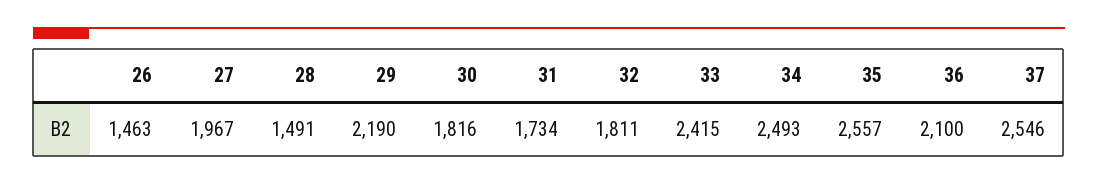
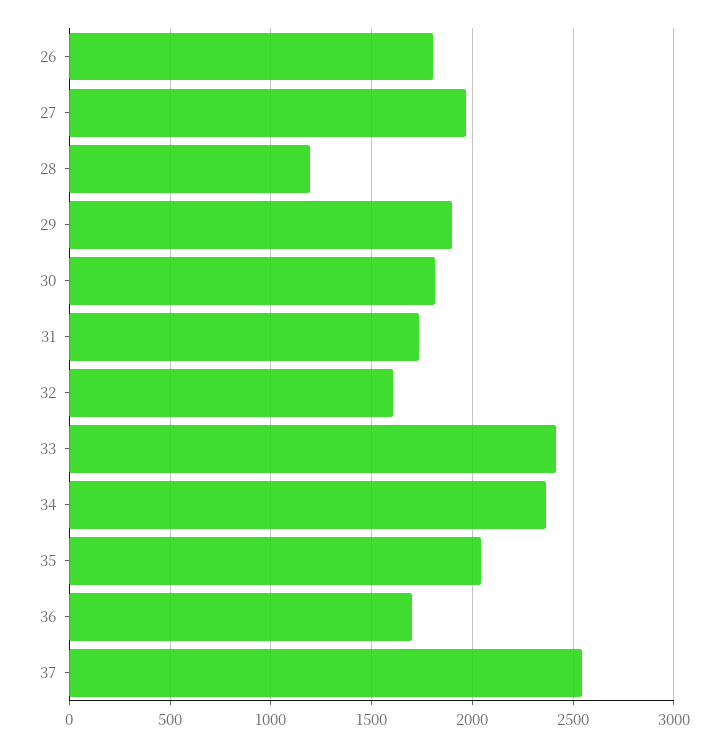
  {
-   "26": 1463,
+   "26": 1800,
    "27": 1967,
-   "28": 1491,
+   "28": 1200,
-   "29": 2190,
+   "29": 1900,
    "30": 1816,
    "31": 1734,
-   "32": 1811,
+   "32": 1600,
    "33": 2415,
-   "34": 2493,
+   "34": 2350,
-   "35": 2557,
+   "35": 2050,
-   "36": 2100,
+   "36": 1700,
    "37": 2546
  }

